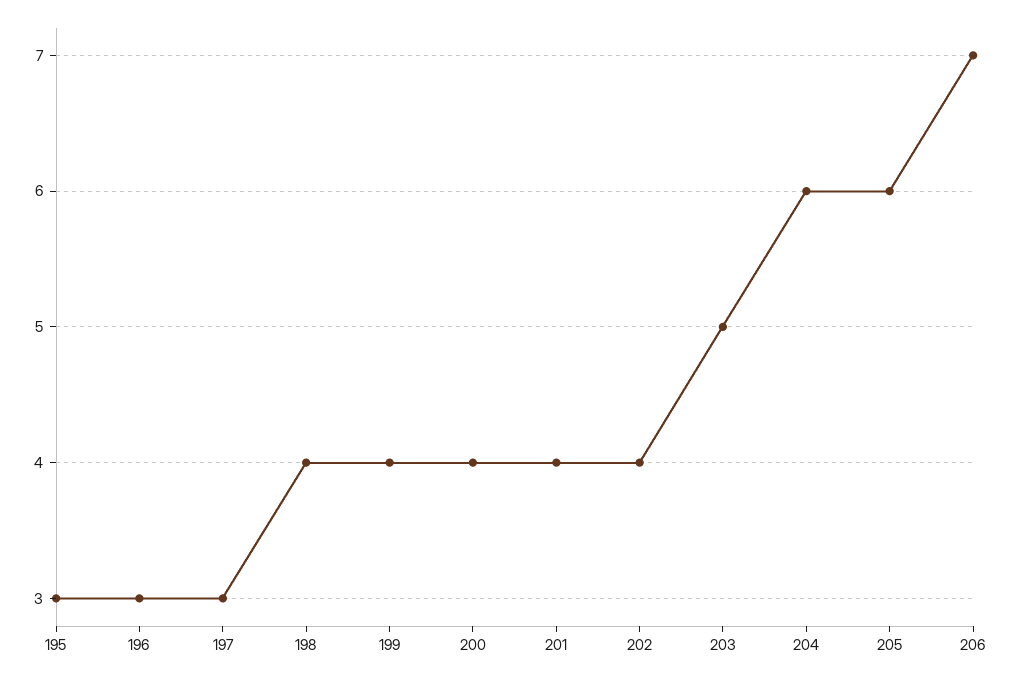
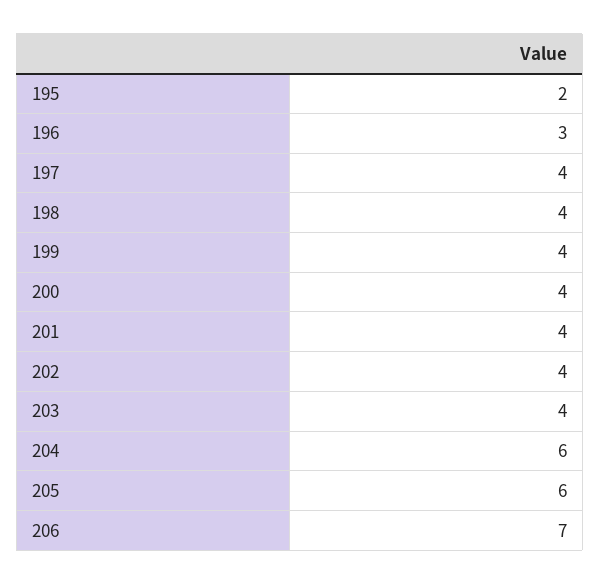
  {
-   "195": 3,
+   "195": 2,
    "196": 3,
-   "197": 3,
+   "197": 4,
    "198": 4,
    "199": 4,
    "200": 4,
    "201": 4,
    "202": 4,
-   "203": 5,
+   "203": 4,
    "204": 6,
    "205": 6,
    "206": 7
  }

